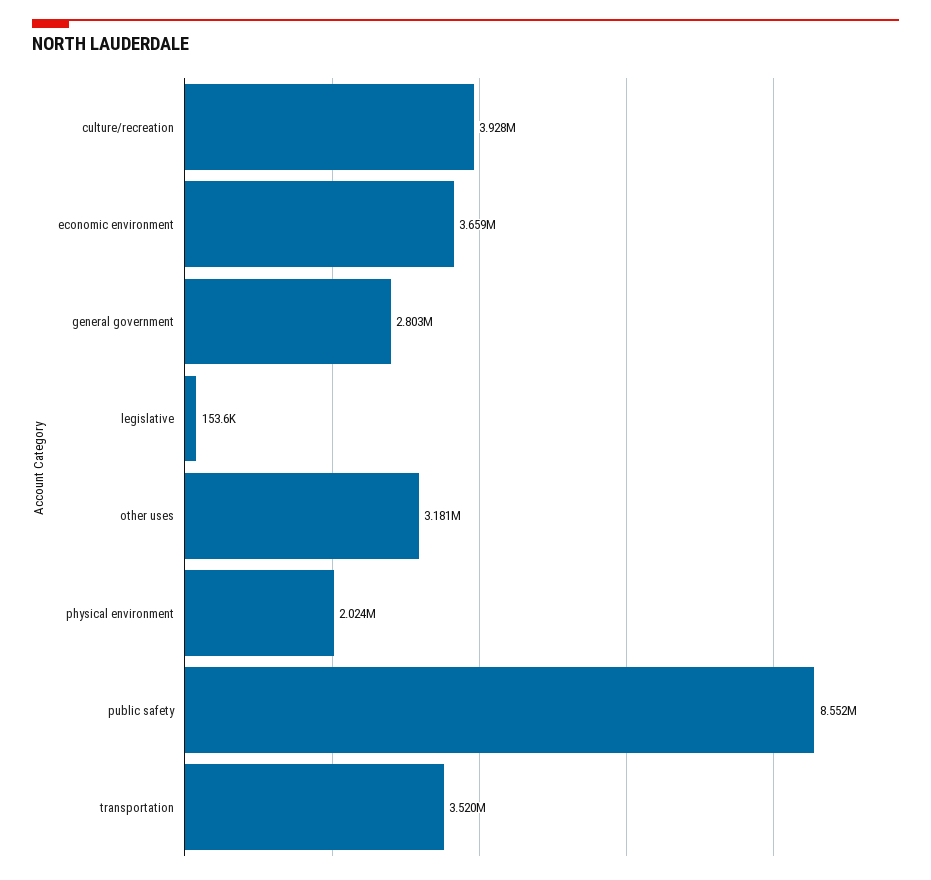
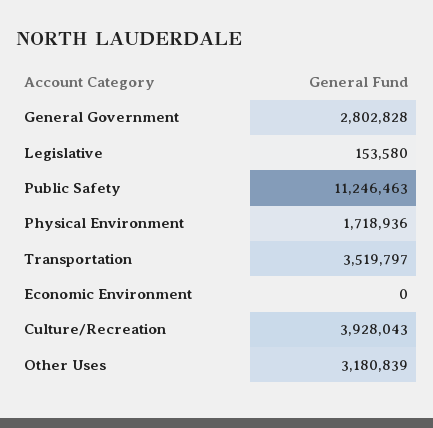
  {
    "culture/recreation": 3928043,
-   "economic environment": 3659000,
+   "economic environment": 0,
    "general government": 2802828,
    "legislative": 153580,
    "other uses": 3180839,
-   "physical environment": 2024000,
+   "physical environment": 1718936,
-   "public safety": 8552000,
+   "public safety": 11246463,
    "transportation": 3519797
  }

